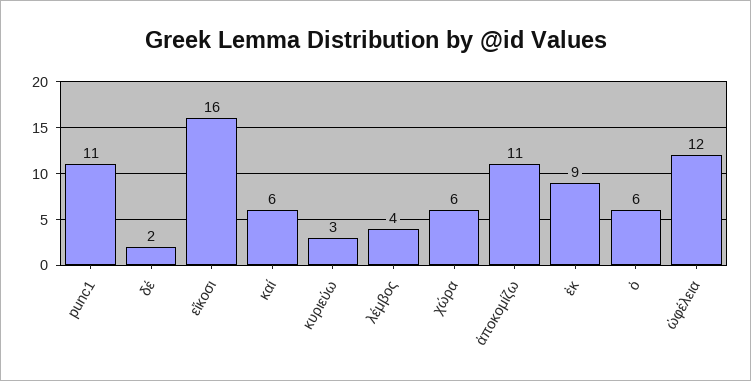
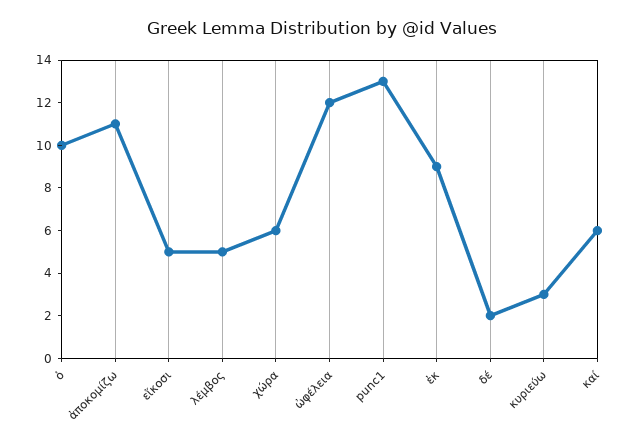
  {
-   "punc1": 11,
+   "punc1": 13,
    "δέ": 2,
-   "εἴκοσι": 16,
+   "εἴκοσι": 5,
    "καί": 6,
    "κυριεύω": 3,
-   "λέμβος": 4,
+   "λέμβος": 5,
    "χώρα": 6,
    "ἀποκομίζω": 11,
    "ἐκ": 9,
-   "ὁ": 6,
+   "ὁ": 10,
    "ὠφέλεια": 12
  }

